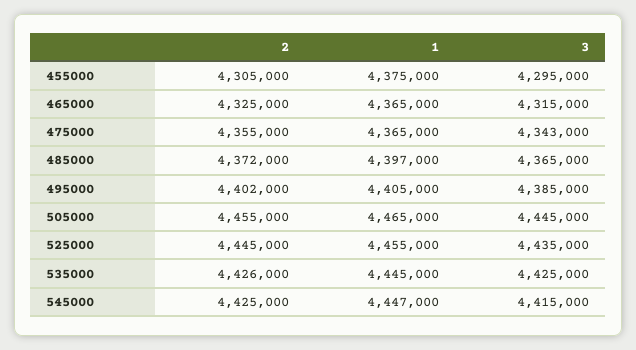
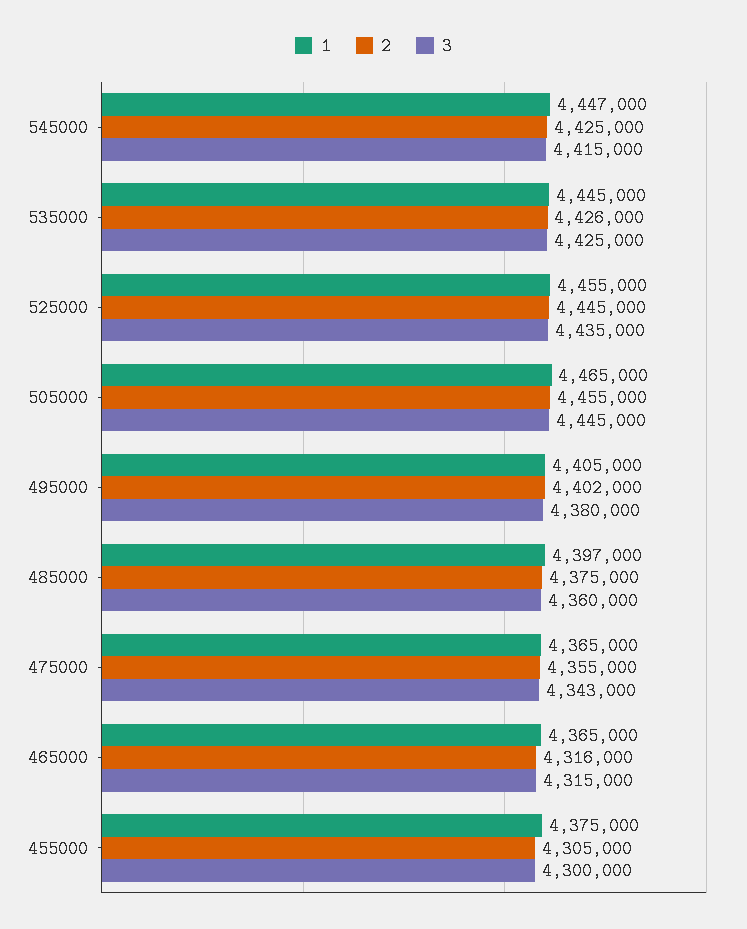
  {
    "2": {
      "455000": 4305000,
-     "465000": 4325000,
+     "465000": 4316000,
      "475000": 4355000,
-     "485000": 4372000,
+     "485000": 4375000,
      "495000": 4402000,
      "505000": 4455000,
      "525000": 4445000,
      "535000": 4426000,
      "545000": 4425000
    },
    "1": {
      "455000": 4375000,
      "465000": 4365000,
      "475000": 4365000,
      "485000": 4397000,
      "495000": 4405000,
      "505000": 4465000,
      "525000": 4455000,
      "535000": 4445000,
      "545000": 4447000
    },
    "3": {
-     "455000": 4295000,
+     "455000": 4300000,
      "465000": 4315000,
      "475000": 4343000,
-     "485000": 4365000,
+     "485000": 4360000,
-     "495000": 4385000,
+     "495000": 4380000,
      "505000": 4445000,
      "525000": 4435000,
      "535000": 4425000,
      "545000": 4415000
    }
  }

